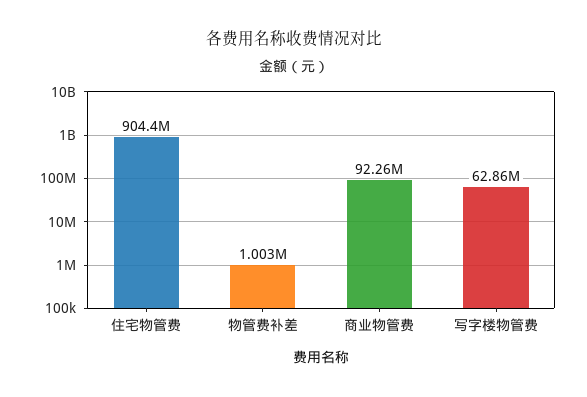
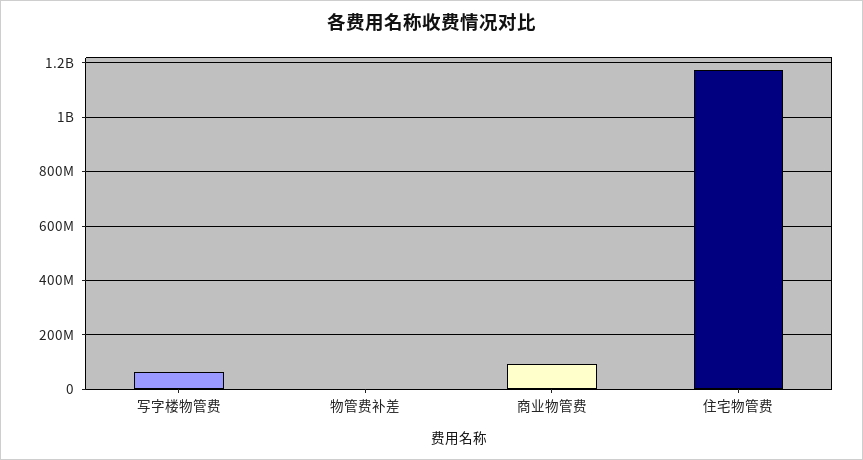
  {
-   "住宅物管费": 904400000,
+   "住宅物管费": 1175000000,
    "物管费补差": 1003000,
    "商业物管费": 92260000,
    "写字楼物管费": 62860000
  }

